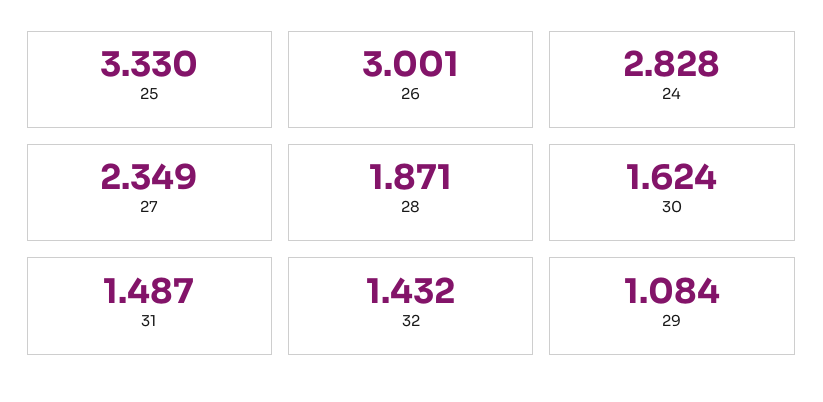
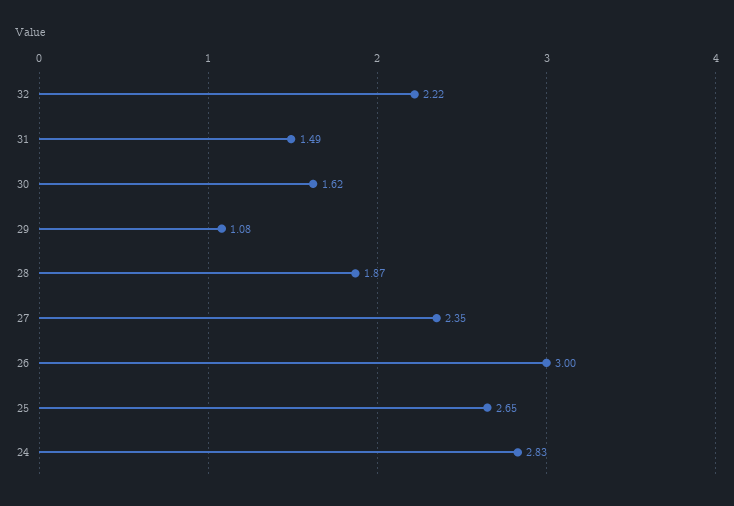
  {
-   "25": 3.33,
+   "25": 2.65,
    "26": 3.001,
    "24": 2.828,
    "27": 2.349,
    "28": 1.871,
    "30": 1.624,
    "31": 1.487,
-   "32": 1.432,
+   "32": 2.22,
    "29": 1.084
  }

